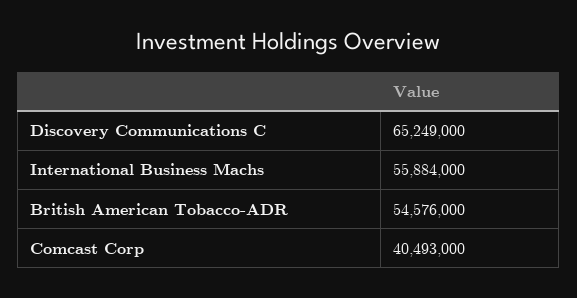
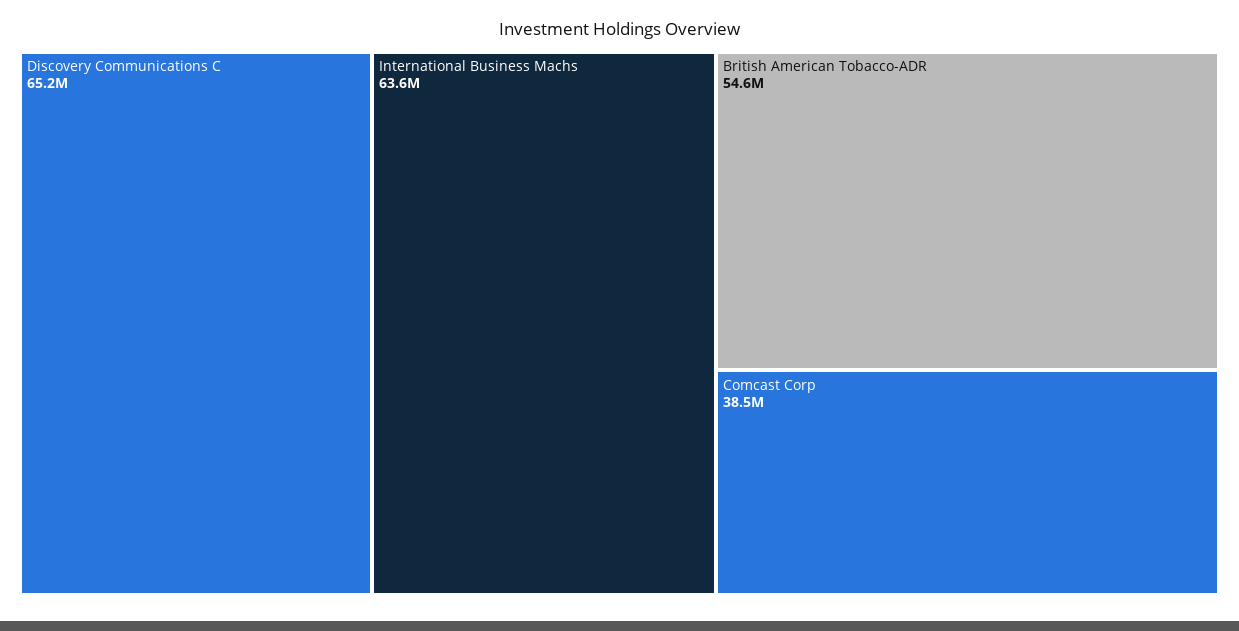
  {
    "Discovery Communications C": 65249000,
-   "International Business Machs": 55884000,
+   "International Business Machs": 63600000,
    "British American Tobacco-ADR": 54576000,
-   "Comcast Corp": 40493000
+   "Comcast Corp": 38500000
  }

